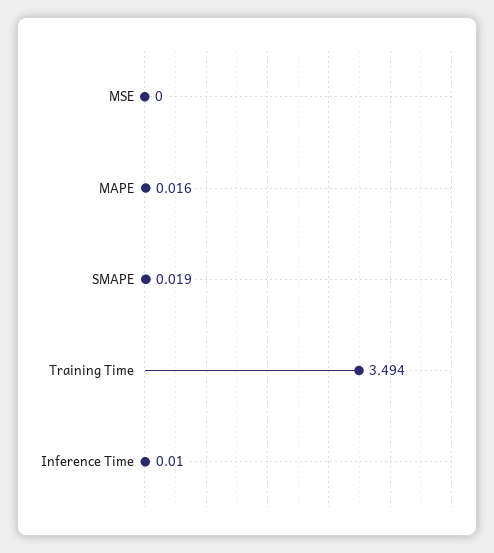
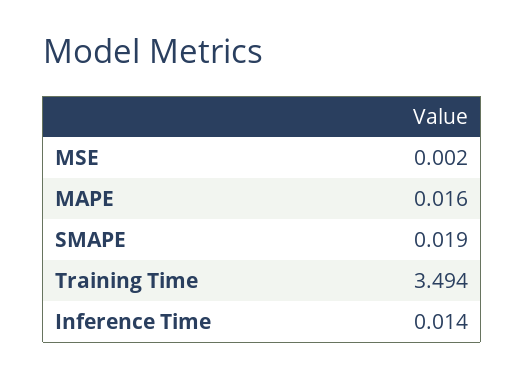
  {
-   "MSE": 0,
+   "MSE": 0.002,
    "MAPE": 0.016,
    "SMAPE": 0.019,
    "Training Time": 3.494,
-   "Inference Time": 0.01
+   "Inference Time": 0.014
  }

